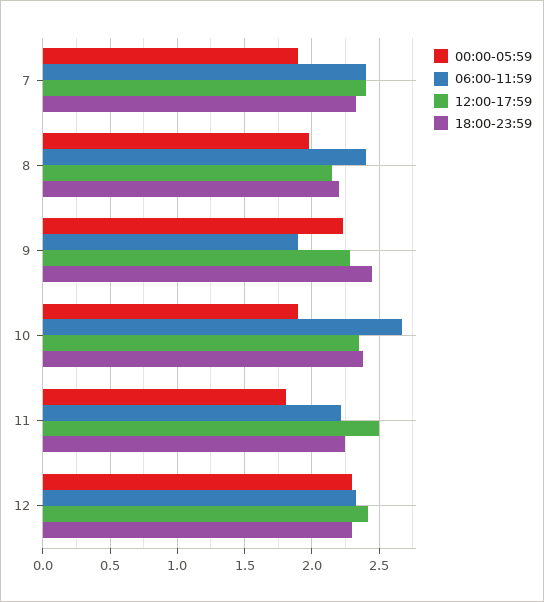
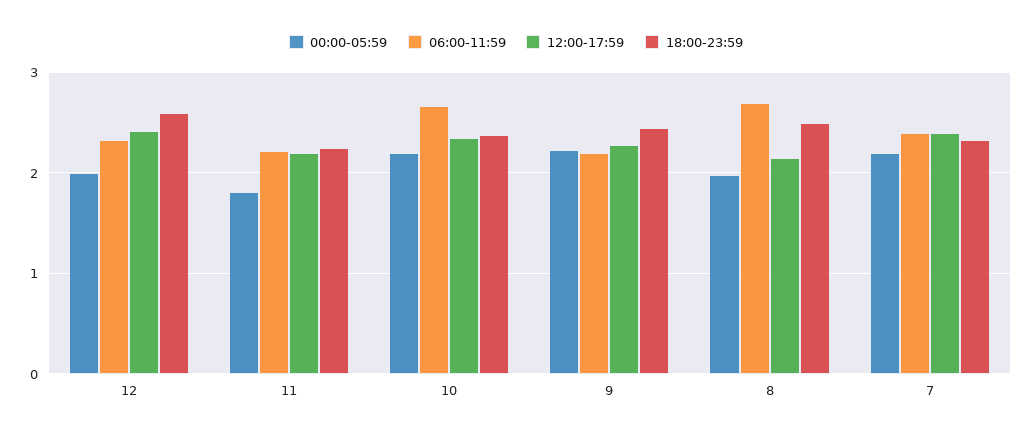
  {
    "00:00-05:59": {
-     "7": 1.9,
+     "7": 2.2,
      "8": 2,
      "9": 2.25,
-     "10": 1.9,
+     "10": 2.2,
      "11": 1.8,
-     "12": 2.3
+     "12": 2
    },
    "06:00-11:59": {
      "7": 2.4,
-     "8": 2.4,
+     "8": 2.7,
-     "9": 1.9,
+     "9": 2.2,
      "10": 2.65,
      "11": 2.2,
      "12": 2.35
    },
    "12:00-17:59": {
      "7": 2.4,
      "8": 2.15,
      "9": 2.3,
      "10": 2.35,
-     "11": 2.5,
+     "11": 2.2,
      "12": 2.4
    },
    "18:00-23:59": {
      "7": 2.35,
-     "8": 2.2,
+     "8": 2.5,
      "9": 2.45,
      "10": 2.4,
      "11": 2.25,
-     "12": 2.3
+     "12": 2.6
    }
  }

